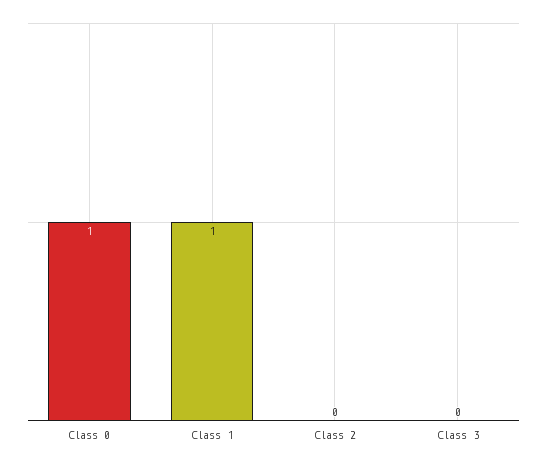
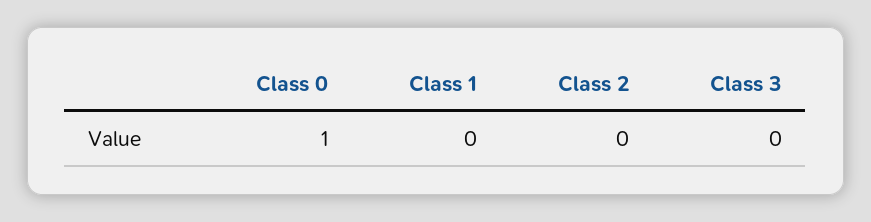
  {
    "Class 0": 1,
-   "Class 1": 1,
+   "Class 1": 0,
    "Class 2": 0,
    "Class 3": 0
  }

